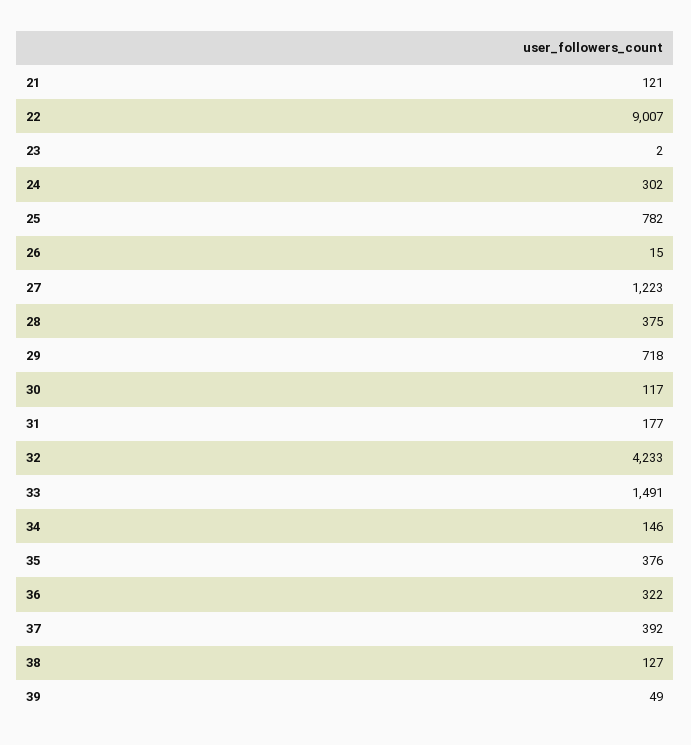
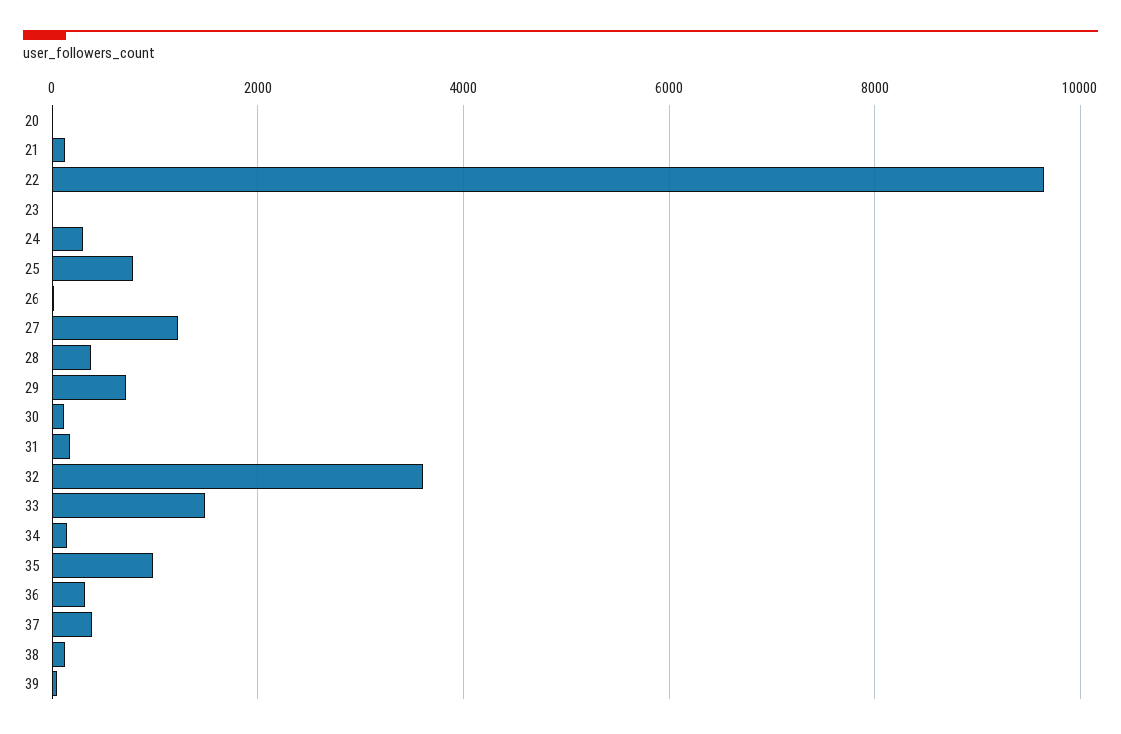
  {
    "21": 121,
-   "22": 9007,
+   "22": 9600,
    "23": 2,
    "24": 302,
    "25": 782,
    "26": 15,
    "27": 1223,
    "28": 375,
    "29": 718,
    "30": 117,
    "31": 177,
-   "32": 4233,
+   "32": 3600,
    "33": 1491,
    "34": 146,
-   "35": 376,
+   "35": 1000,
    "36": 322,
    "37": 392,
    "38": 127,
-   "39": 49
+   "39": 49,
+   "20": 0
  }

